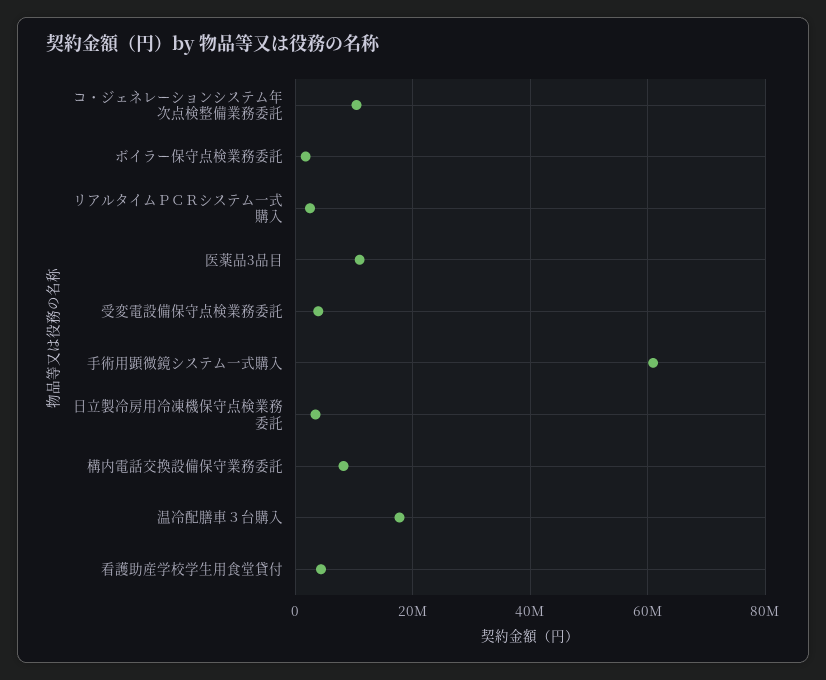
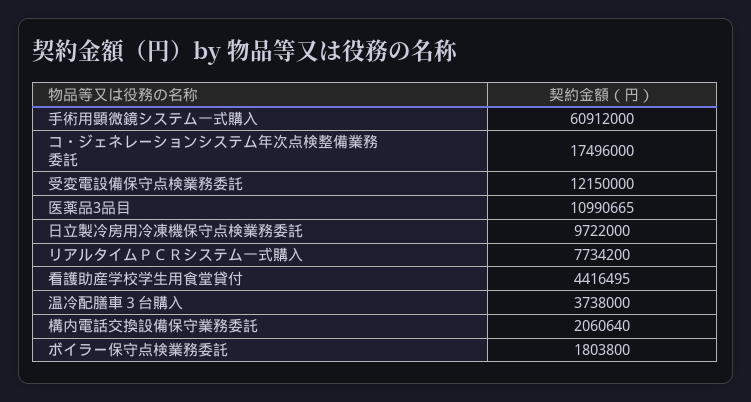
  {
-   "コ・ジェネレーションシステム年次点検整備業務委託": 10000000,
+   "コ・ジェネレーションシステム年次点検整備業務委託": 17496000,
    "ボイラー保守点検業務委託": 1803800,
-   "リアルタイムＰＣＲシステム一式購入": 2000000,
+   "リアルタイムＰＣＲシステム一式購入": 7734200,
    "医薬品3品目": 10990665,
-   "受変電設備保守点検業務委託": 4000000,
+   "受変電設備保守点検業務委託": 12150000,
    "手術用顕微鏡システム一式購入": 60912000,
-   "日立製冷房用冷凍機保守点検業務委託": 4000000,
+   "日立製冷房用冷凍機保守点検業務委託": 9722000,
-   "構内電話交換設備保守業務委託": 8000000,
+   "構内電話交換設備保守業務委託": 2060640,
-   "温冷配膳車３台購入": 18000000,
+   "温冷配膳車３台購入": 3738000,
    "看護助産学校学生用食堂貸付": 4416495
  }

